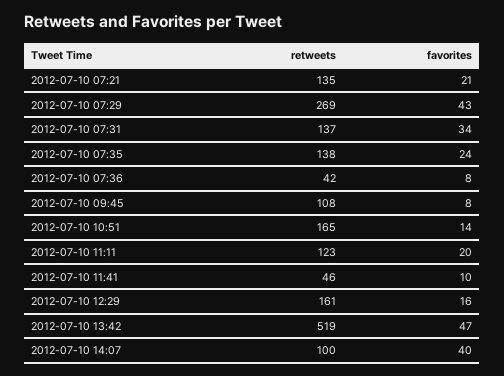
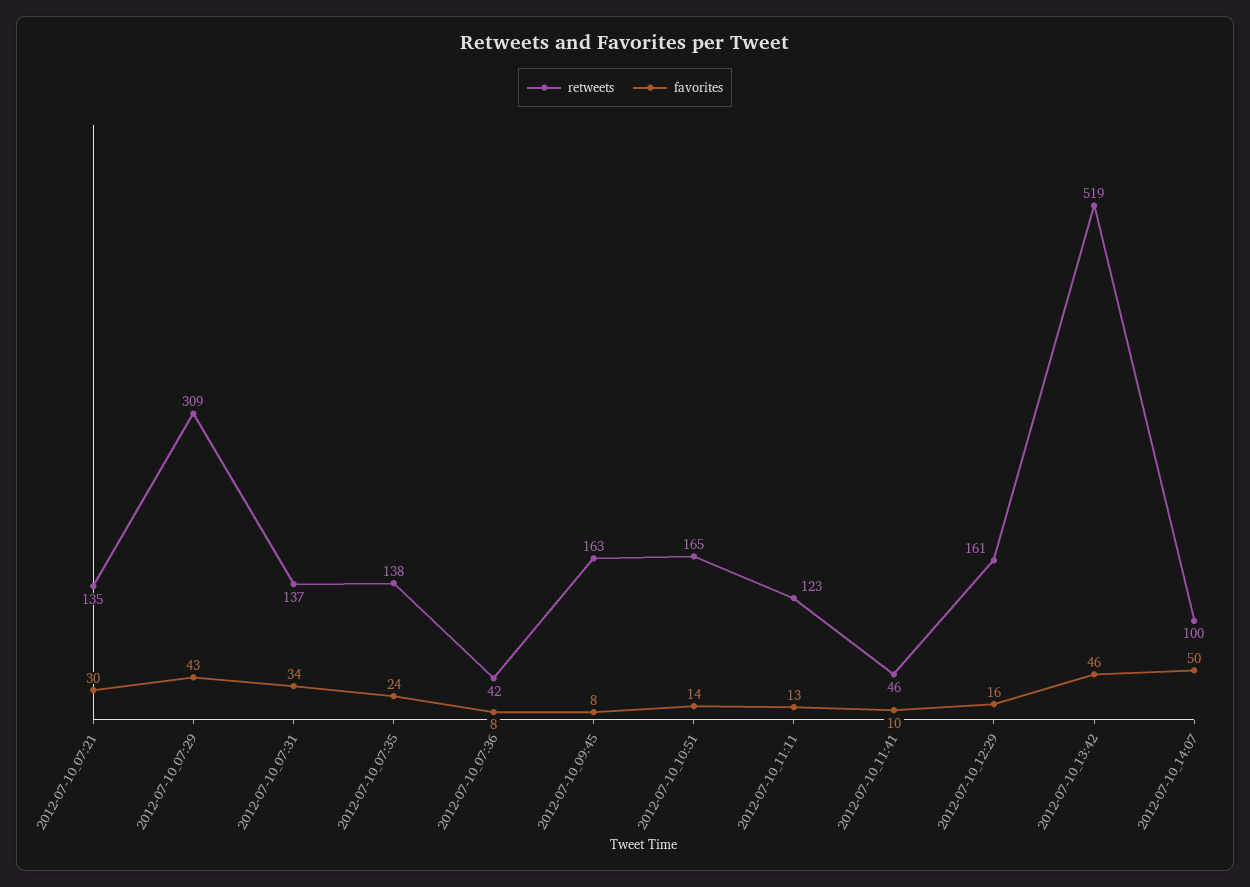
  {
    "retweets": {
      "2012-07-10 07:21": 135,
-     "2012-07-10 07:29": 269,
+     "2012-07-10 07:29": 309,
      "2012-07-10 07:31": 137,
      "2012-07-10 07:35": 138,
      "2012-07-10 07:36": 42,
-     "2012-07-10 09:45": 108,
+     "2012-07-10 09:45": 163,
      "2012-07-10 10:51": 165,
      "2012-07-10 11:11": 123,
      "2012-07-10 11:41": 46,
      "2012-07-10 12:29": 161,
      "2012-07-10 13:42": 519,
      "2012-07-10 14:07": 100
    },
    "favorites": {
-     "2012-07-10 07:21": 21,
+     "2012-07-10 07:21": 30,
      "2012-07-10 07:29": 43,
      "2012-07-10 07:31": 34,
      "2012-07-10 07:35": 24,
      "2012-07-10 07:36": 8,
      "2012-07-10 09:45": 8,
      "2012-07-10 10:51": 14,
-     "2012-07-10 11:11": 20,
+     "2012-07-10 11:11": 13,
      "2012-07-10 11:41": 10,
      "2012-07-10 12:29": 16,
-     "2012-07-10 13:42": 47,
+     "2012-07-10 13:42": 46,
-     "2012-07-10 14:07": 40
+     "2012-07-10 14:07": 50
    }
  }

